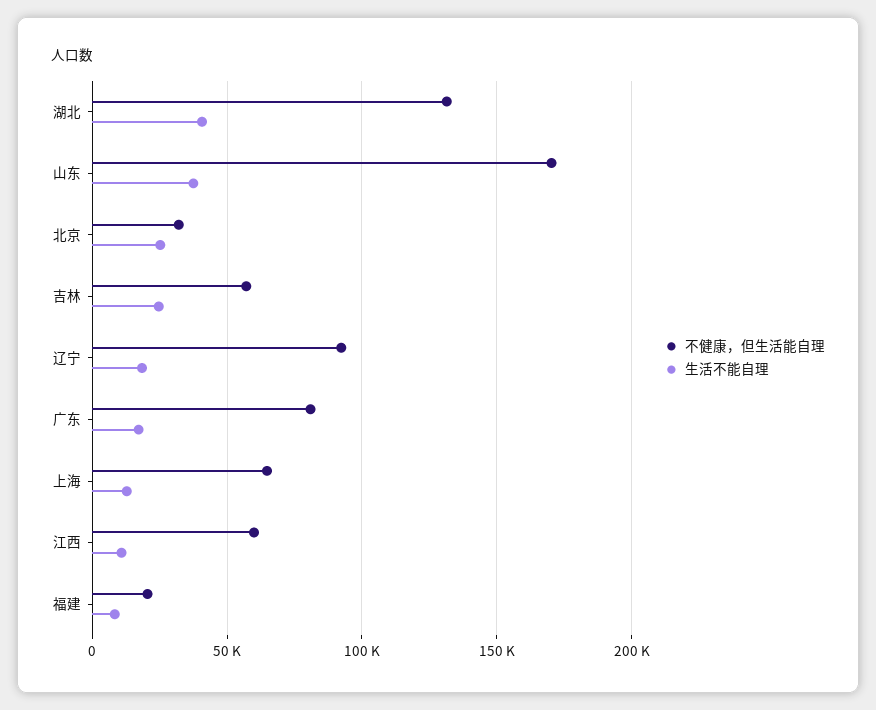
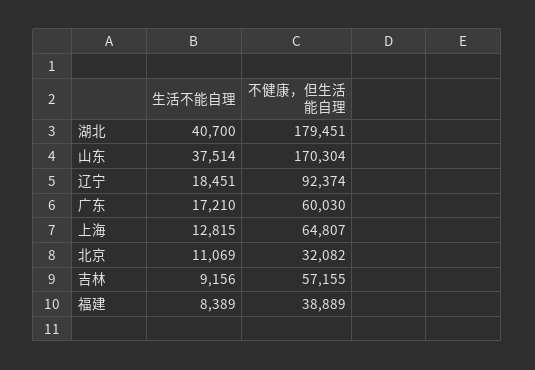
  {
    "不健康，但生活能自理": {
-     "湖北": 130000,
+     "湖北": 179451,
      "山东": 170304,
      "北京": 32082,
      "吉林": 57155,
      "辽宁": 92374,
-     "广东": 80000,
+     "广东": 60030,
      "上海": 64807,
-     "江西": 60000,
-     "福建": 20000
+     "福建": 38889
    },
    "生活不能自理": {
      "湖北": 40700,
      "山东": 37514,
-     "北京": 25000,
+     "北京": 11069,
-     "吉林": 25000,
+     "吉林": 9156,
      "辽宁": 18451,
      "广东": 17210,
      "上海": 12815,
-     "江西": 10000,
      "福建": 8389
    }
  }

